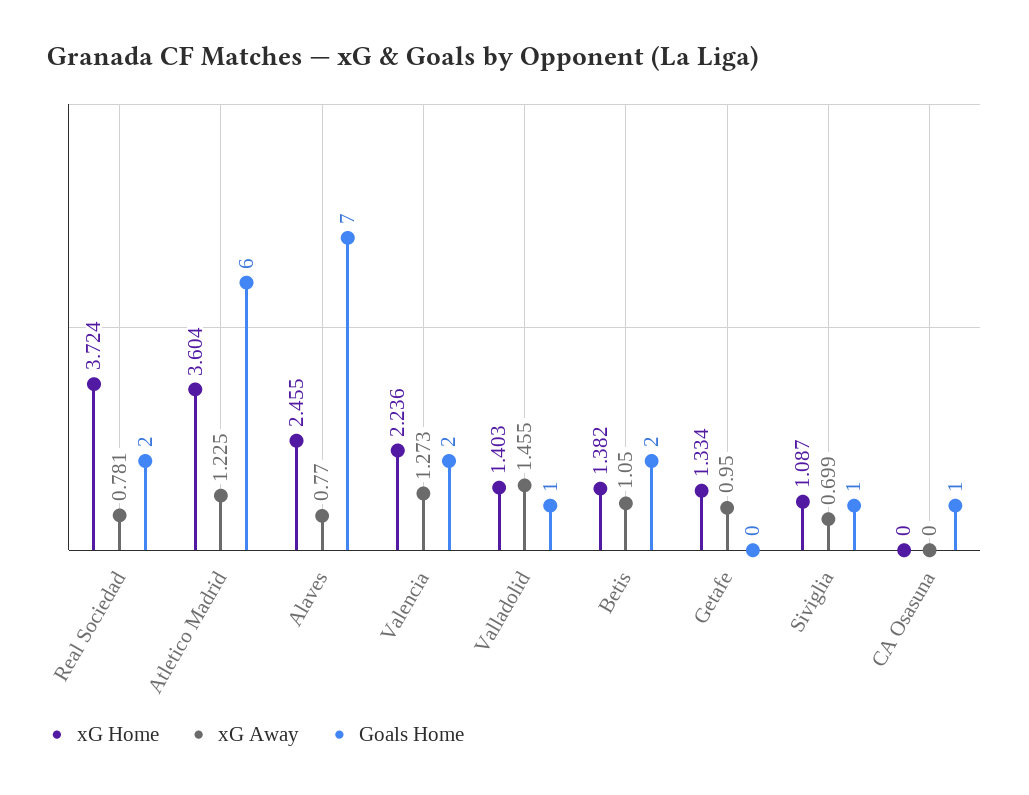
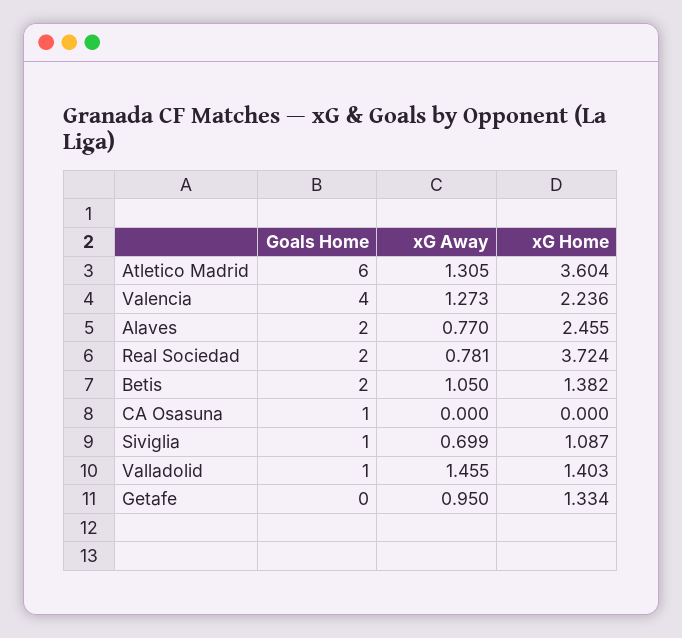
  {
    "xG Home": {
      "Real Sociedad": 3.724,
      "Atletico Madrid": 3.604,
      "Alaves": 2.455,
      "Valencia": 2.236,
      "Valladolid": 1.403,
      "Betis": 1.382,
      "Getafe": 1.334,
      "Siviglia": 1.087,
      "CA Osasuna": 0
    },
    "xG Away": {
      "Real Sociedad": 0.781,
-     "Atletico Madrid": 1.225,
+     "Atletico Madrid": 1.305,
      "Alaves": 0.77,
      "Valencia": 1.273,
      "Valladolid": 1.455,
      "Betis": 1.05,
      "Getafe": 0.95,
      "Siviglia": 0.699,
      "CA Osasuna": 0
    },
    "Goals Home": {
      "Real Sociedad": 2,
      "Atletico Madrid": 6,
-     "Alaves": 7,
+     "Alaves": 2,
-     "Valencia": 2,
+     "Valencia": 4,
      "Valladolid": 1,
      "Betis": 2,
      "Getafe": 0,
      "Siviglia": 1,
      "CA Osasuna": 1
    }
  }

